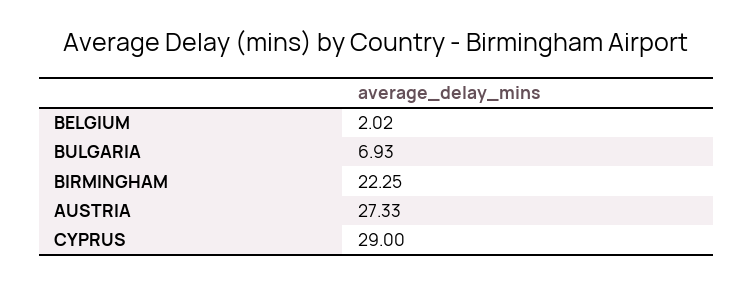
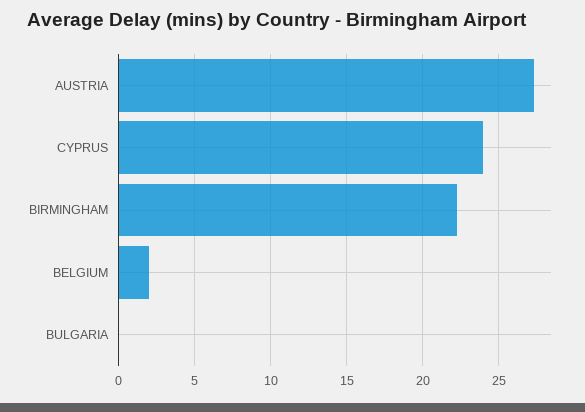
  {
    "BELGIUM": 2.02,
-   "BULGARIA": 6.93,
+   "BULGARIA": 0,
    "BIRMINGHAM": 22.25,
    "AUSTRIA": 27.33,
-   "CYPRUS": 29
+   "CYPRUS": 24
  }

